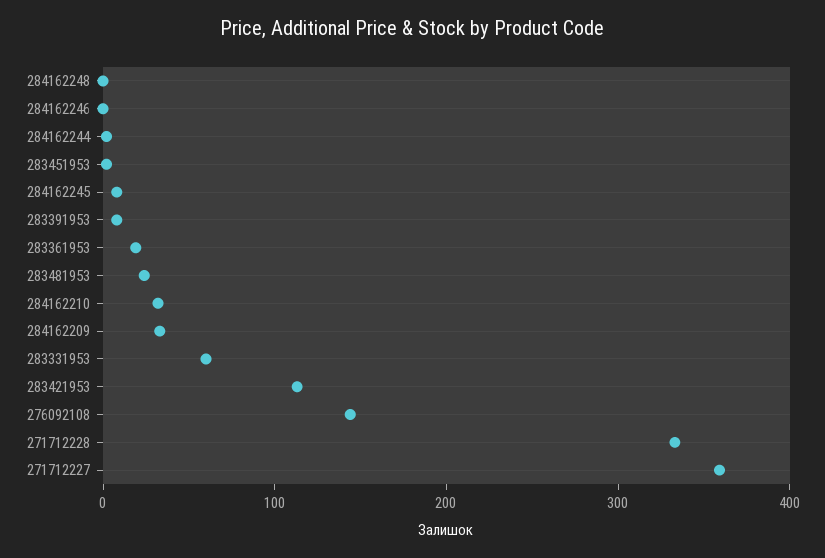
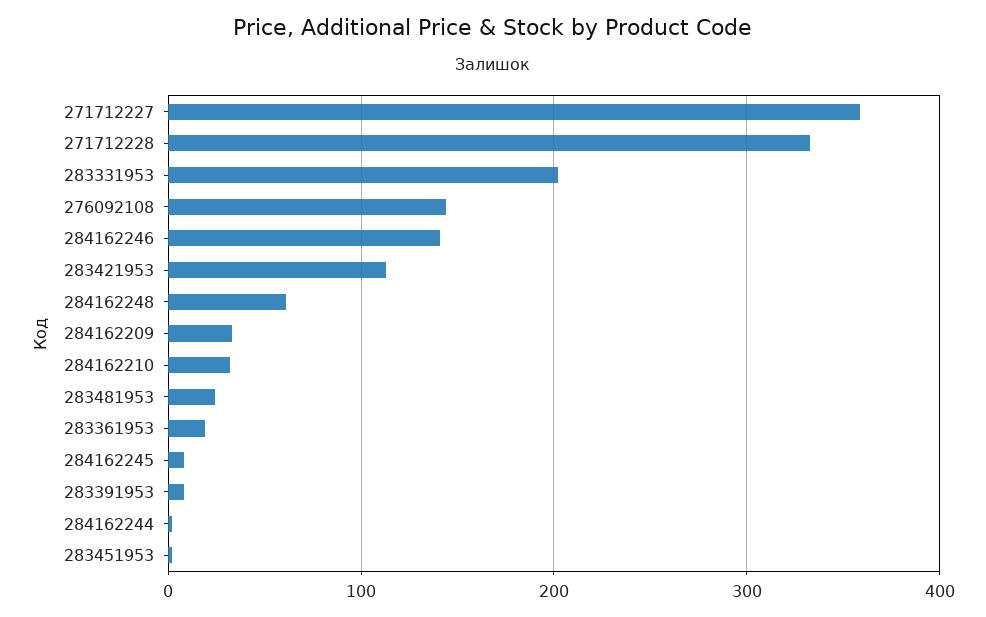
  {
-   "284162248": 0,
+   "284162248": 60,
-   "284162246": 0,
+   "284162246": 140,
    "284162244": 0,
    "283451953": 0,
    "284162245": 10,
    "283391953": 10,
    "283361953": 20,
    "283481953": 20,
    "284162210": 30,
    "284162209": 30,
-   "283331953": 60,
+   "283331953": 200,
    "283421953": 110,
    "276092108": 140,
    "271712228": 330,
    "271712227": 360
  }

